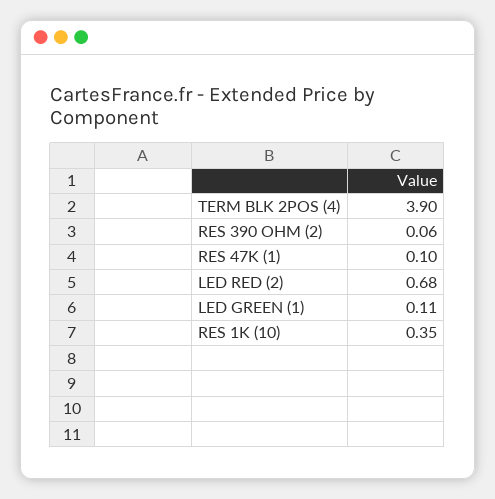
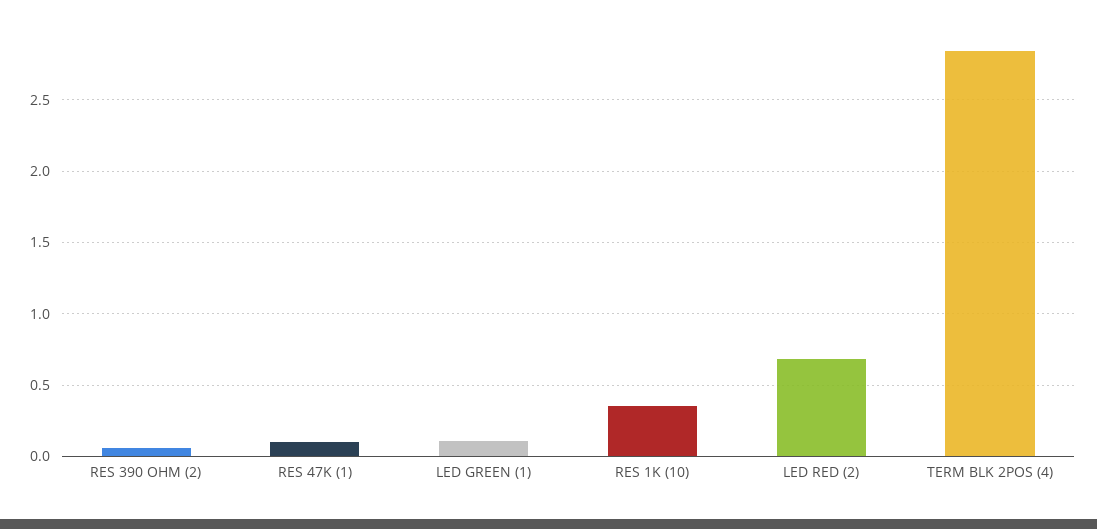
  {
-   "TERM BLK 2POS (4)": 3.9,
+   "TERM BLK 2POS (4)": 2.85,
    "RES 390 OHM (2)": 0.06,
    "RES 47K (1)": 0.1,
    "LED RED (2)": 0.68,
    "LED GREEN (1)": 0.11,
    "RES 1K (10)": 0.35
  }

